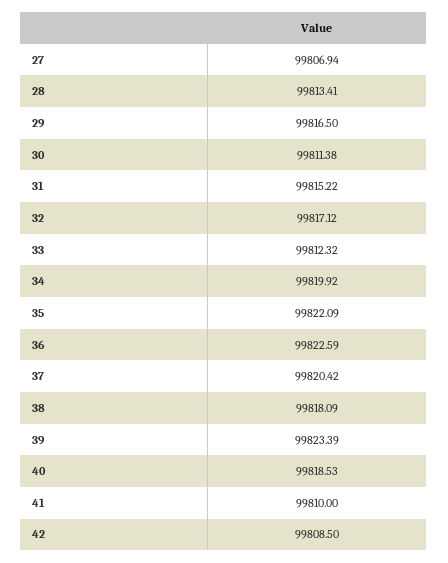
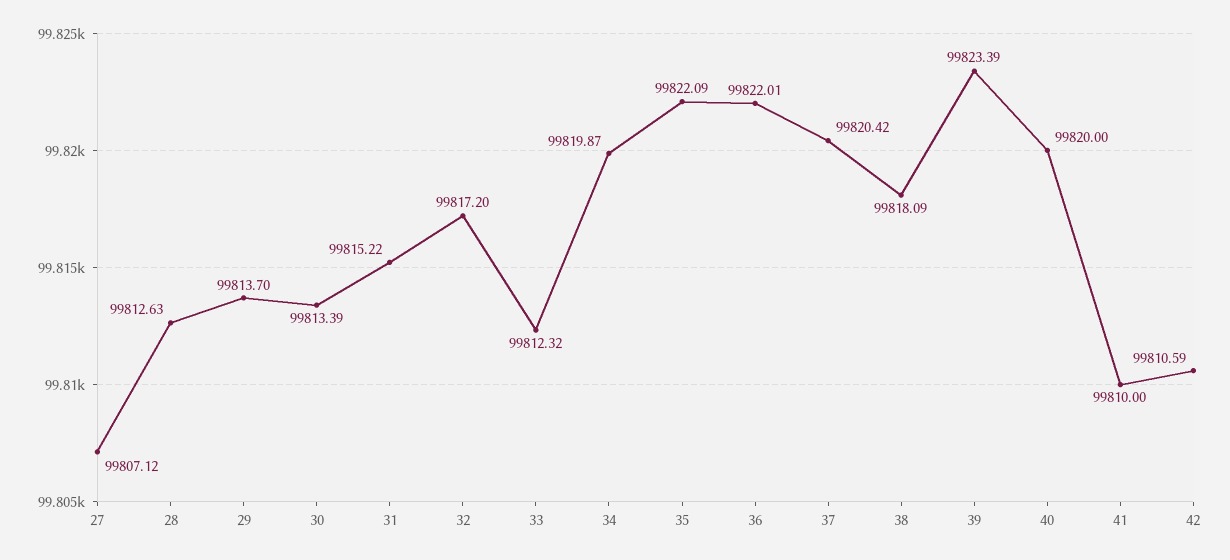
  {
-   "27": 99806.94,
+   "27": 99807.12,
-   "28": 99813.41,
+   "28": 99812.63,
-   "29": 99816.5,
+   "29": 99813.7,
-   "30": 99811.38,
+   "30": 99813.39,
    "31": 99815.22,
-   "32": 99817.12,
+   "32": 99817.2,
    "33": 99812.32,
-   "34": 99819.92,
+   "34": 99819.87,
    "35": 99822.09,
-   "36": 99822.59,
+   "36": 99822.01,
    "37": 99820.42,
    "38": 99818.09,
    "39": 99823.39,
-   "40": 99818.53,
+   "40": 99820,
    "41": 99810,
-   "42": 99808.5
+   "42": 99810.59
  }

